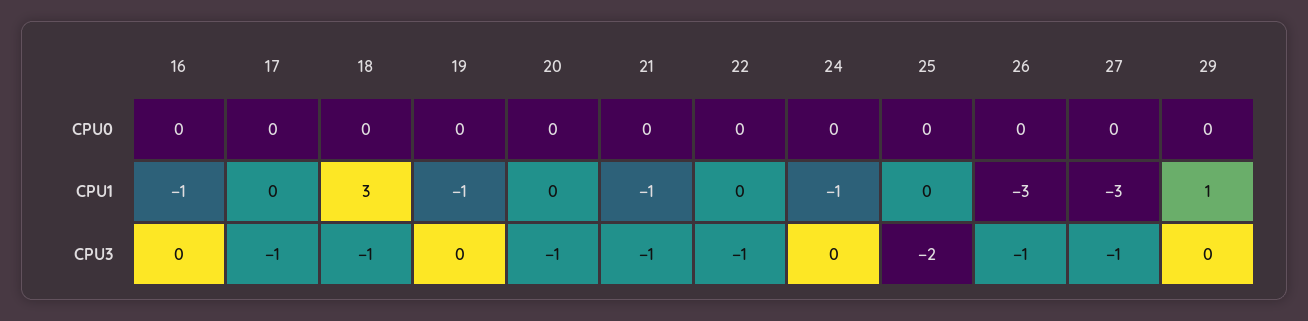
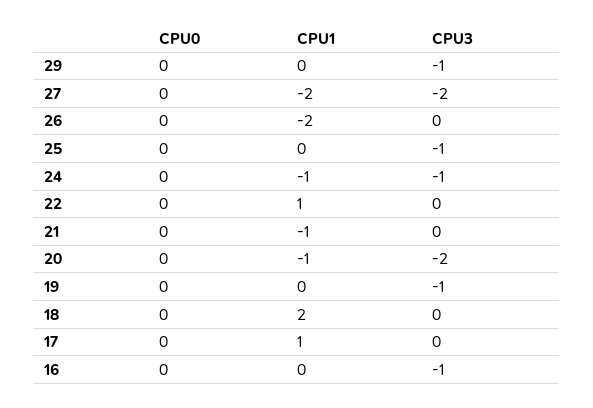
  {
    "16": {
      "CPU0": 0,
-     "CPU1": -1,
+     "CPU1": 0,
-     "CPU3": 0
+     "CPU3": -1
    },
    "17": {
      "CPU0": 0,
-     "CPU1": 0,
+     "CPU1": 1,
-     "CPU3": -1
+     "CPU3": 0
    },
    "18": {
      "CPU0": 0,
-     "CPU1": 3,
+     "CPU1": 2,
-     "CPU3": -1
+     "CPU3": 0
    },
    "19": {
      "CPU0": 0,
-     "CPU1": -1,
+     "CPU1": 0,
-     "CPU3": 0
+     "CPU3": -1
    },
    "20": {
      "CPU0": 0,
-     "CPU1": 0,
+     "CPU1": -1,
-     "CPU3": -1
+     "CPU3": -2
    },
    "21": {
      "CPU0": 0,
      "CPU1": -1,
-     "CPU3": -1
+     "CPU3": 0
    },
    "22": {
      "CPU0": 0,
-     "CPU1": 0,
+     "CPU1": 1,
-     "CPU3": -1
+     "CPU3": 0
    },
    "24": {
      "CPU0": 0,
      "CPU1": -1,
-     "CPU3": 0
+     "CPU3": -1
    },
    "25": {
      "CPU0": 0,
      "CPU1": 0,
-     "CPU3": -2
+     "CPU3": -1
    },
    "26": {
      "CPU0": 0,
-     "CPU1": -3,
+     "CPU1": -2,
-     "CPU3": -1
+     "CPU3": 0
    },
    "27": {
      "CPU0": 0,
-     "CPU1": -3,
+     "CPU1": -2,
-     "CPU3": -1
+     "CPU3": -2
    },
    "29": {
      "CPU0": 0,
-     "CPU1": 1,
+     "CPU1": 0,
-     "CPU3": 0
+     "CPU3": -1
    }
  }

